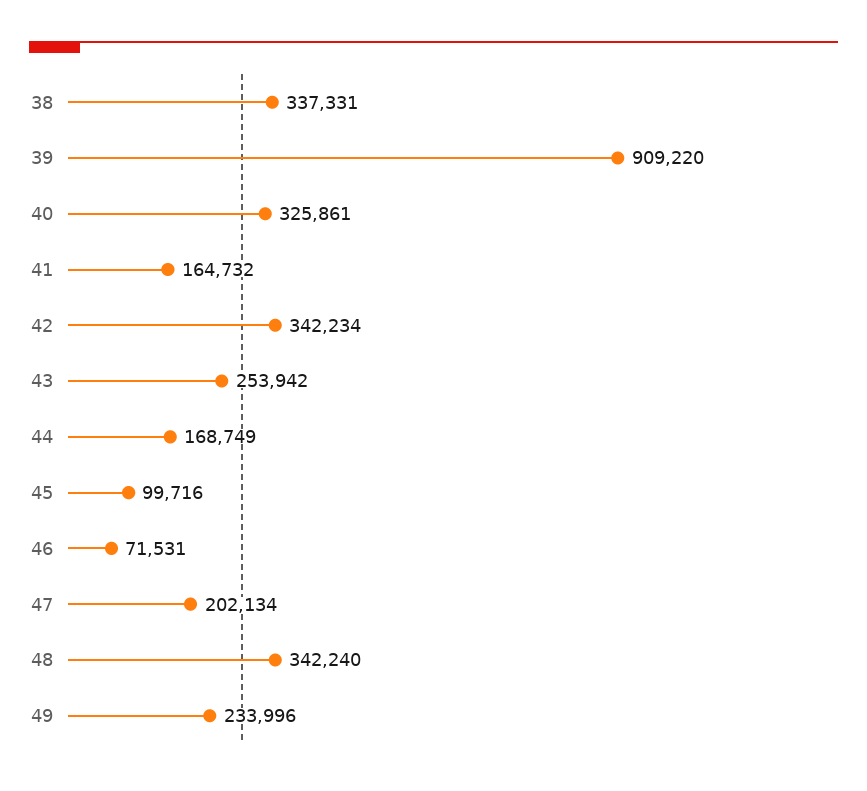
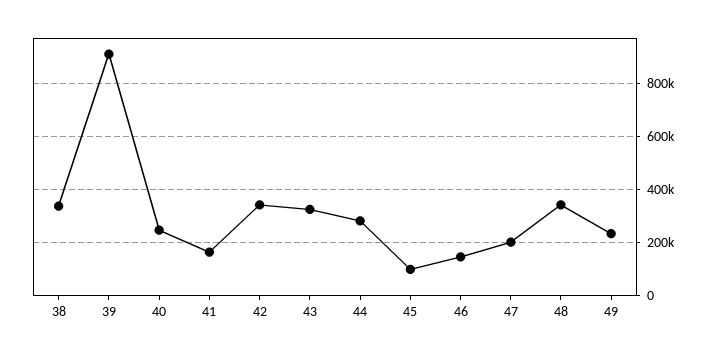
  {
    "38": 337331,
    "39": 909220,
-   "40": 325861,
+   "40": 250000,
    "41": 164732,
    "42": 342234,
-   "43": 253942,
+   "43": 325000,
-   "44": 168749,
+   "44": 275000,
    "45": 99716,
-   "46": 71531,
+   "46": 150000,
    "47": 202134,
    "48": 342240,
    "49": 233996
  }

